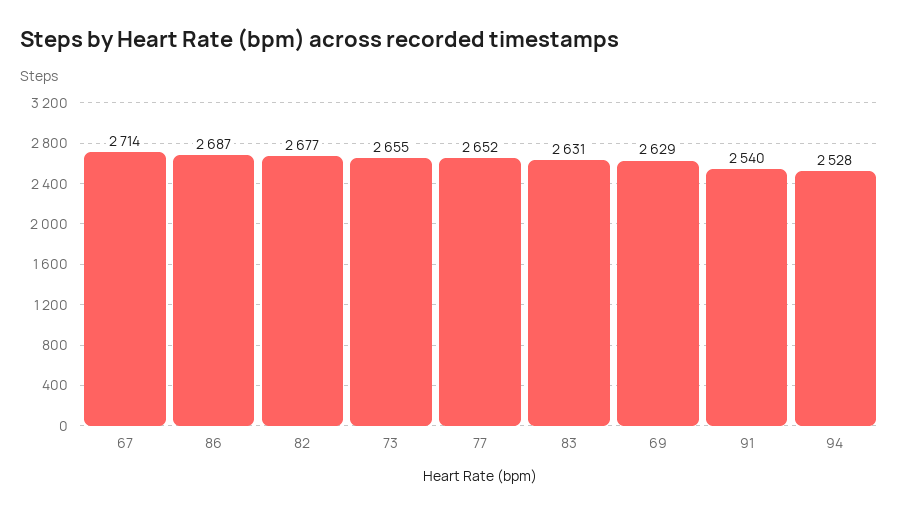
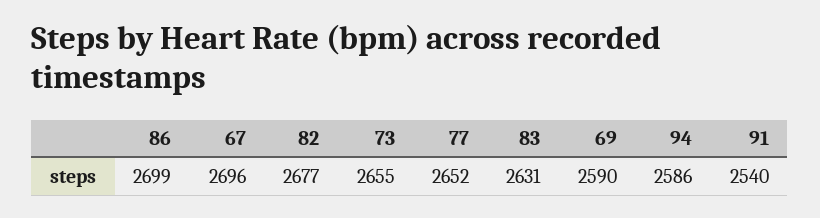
  {
-   "67": 2714,
+   "67": 2696,
-   "86": 2687,
+   "86": 2699,
    "82": 2677,
    "73": 2655,
    "77": 2652,
    "83": 2631,
-   "69": 2629,
+   "69": 2590,
    "91": 2540,
-   "94": 2528
+   "94": 2586
  }

